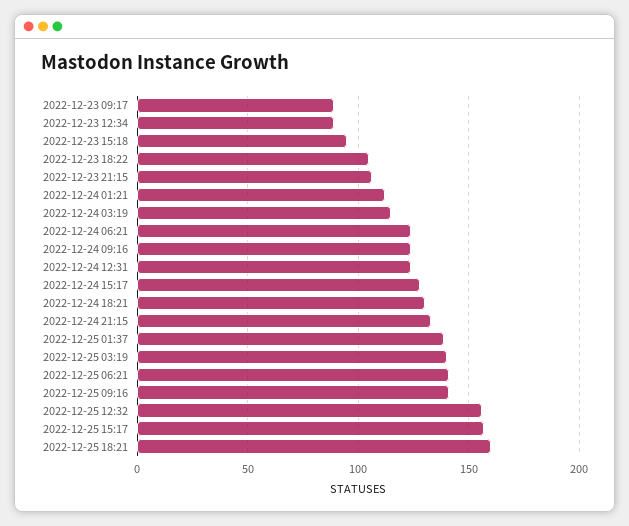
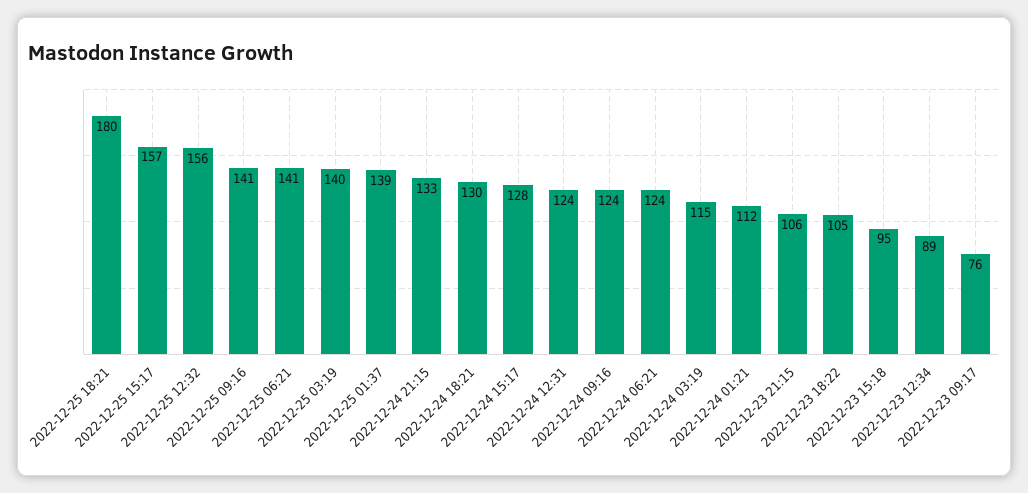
  {
-   "2022-12-23 09:17": 90,
+   "2022-12-23 09:17": 76,
    "2022-12-23 12:34": 89,
    "2022-12-23 15:18": 95,
    "2022-12-23 18:22": 105,
    "2022-12-23 21:15": 106,
    "2022-12-24 01:21": 112,
    "2022-12-24 03:19": 115,
    "2022-12-24 06:21": 124,
    "2022-12-24 09:16": 124,
    "2022-12-24 12:31": 124,
    "2022-12-24 15:17": 128,
    "2022-12-24 18:21": 130,
    "2022-12-24 21:15": 133,
    "2022-12-25 01:37": 139,
    "2022-12-25 03:19": 140,
    "2022-12-25 06:21": 141,
    "2022-12-25 09:16": 141,
    "2022-12-25 12:32": 156,
    "2022-12-25 15:17": 157,
-   "2022-12-25 18:21": 160
+   "2022-12-25 18:21": 180
  }

